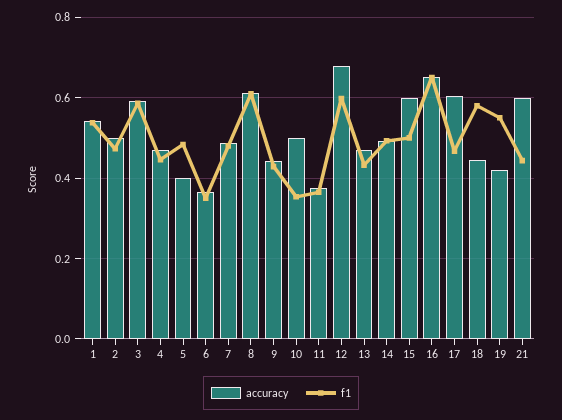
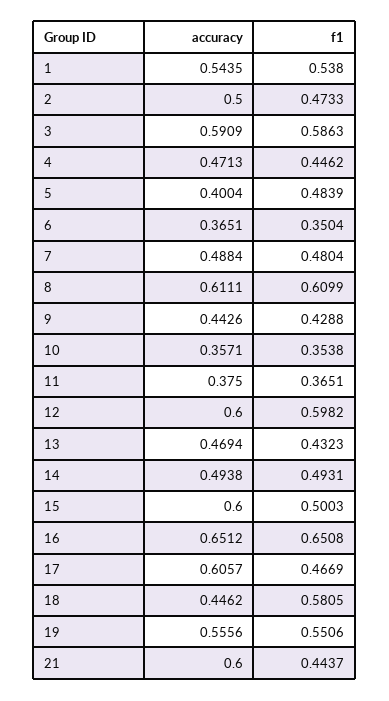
  {
    "accuracy": {
      "1": 0.5435,
      "2": 0.5,
      "3": 0.5909,
      "4": 0.4713,
      "5": 0.4004,
      "6": 0.3651,
      "7": 0.4884,
      "8": 0.6111,
      "9": 0.4426,
-     "10": 0.5,
+     "10": 0.3571,
      "11": 0.375,
-     "12": 0.68,
+     "12": 0.6,
      "13": 0.4694,
      "14": 0.4938,
      "15": 0.6,
      "16": 0.6512,
      "17": 0.6057,
      "18": 0.4462,
-     "19": 0.42,
+     "19": 0.5556,
      "21": 0.6
    },
    "f1": {
      "1": 0.538,
      "2": 0.4733,
      "3": 0.5863,
      "4": 0.4462,
      "5": 0.4839,
      "6": 0.3504,
      "7": 0.4804,
      "8": 0.6099,
      "9": 0.4288,
      "10": 0.3538,
      "11": 0.3651,
      "12": 0.5982,
      "13": 0.4323,
      "14": 0.4931,
      "15": 0.5003,
      "16": 0.6508,
      "17": 0.4669,
      "18": 0.5805,
      "19": 0.5506,
      "21": 0.4437
    }
  }

